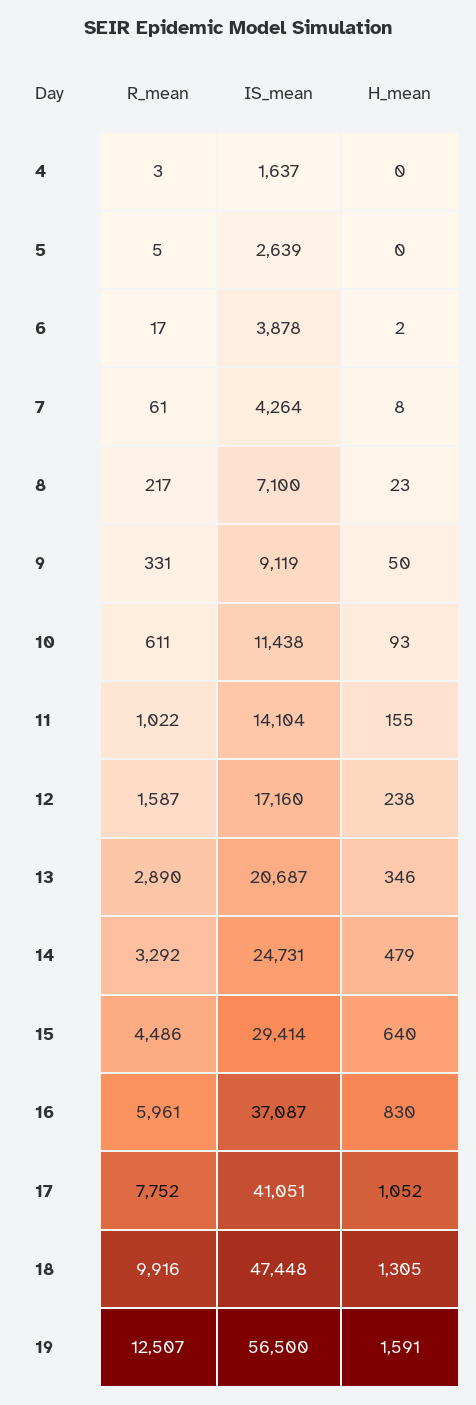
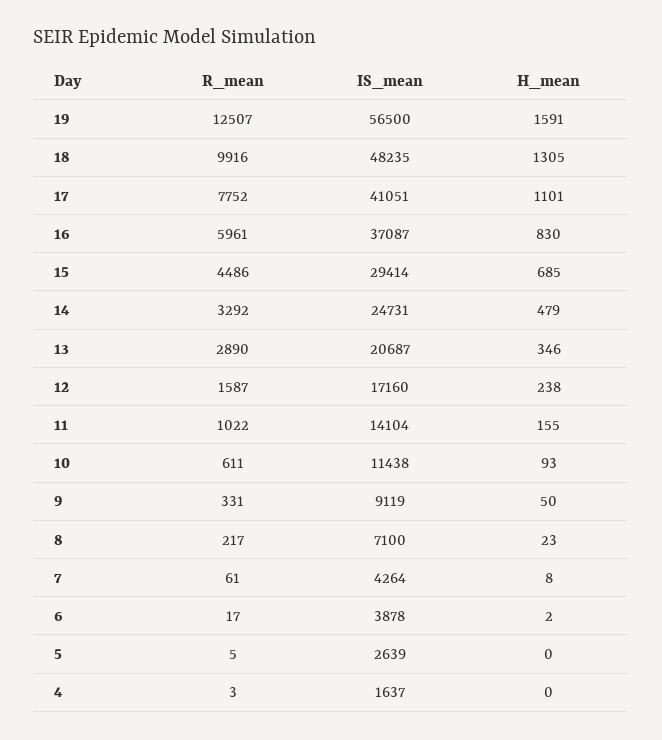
  {
    "R_mean": {
      "4": 3,
      "5": 5,
      "6": 17,
      "7": 61,
      "8": 217,
      "9": 331,
      "10": 611,
      "11": 1022,
      "12": 1587,
      "13": 2890,
      "14": 3292,
      "15": 4486,
      "16": 5961,
      "17": 7752,
      "18": 9916,
      "19": 12507
    },
    "IS_mean": {
      "4": 1637,
      "5": 2639,
      "6": 3878,
      "7": 4264,
      "8": 7100,
      "9": 9119,
      "10": 11438,
      "11": 14104,
      "12": 17160,
      "13": 20687,
      "14": 24731,
      "15": 29414,
      "16": 37087,
      "17": 41051,
-     "18": 47448,
+     "18": 48235,
      "19": 56500
    },
    "H_mean": {
      "4": 0,
      "5": 0,
      "6": 2,
      "7": 8,
      "8": 23,
      "9": 50,
      "10": 93,
      "11": 155,
      "12": 238,
      "13": 346,
      "14": 479,
-     "15": 640,
+     "15": 685,
      "16": 830,
-     "17": 1052,
+     "17": 1101,
      "18": 1305,
      "19": 1591
    }
  }

